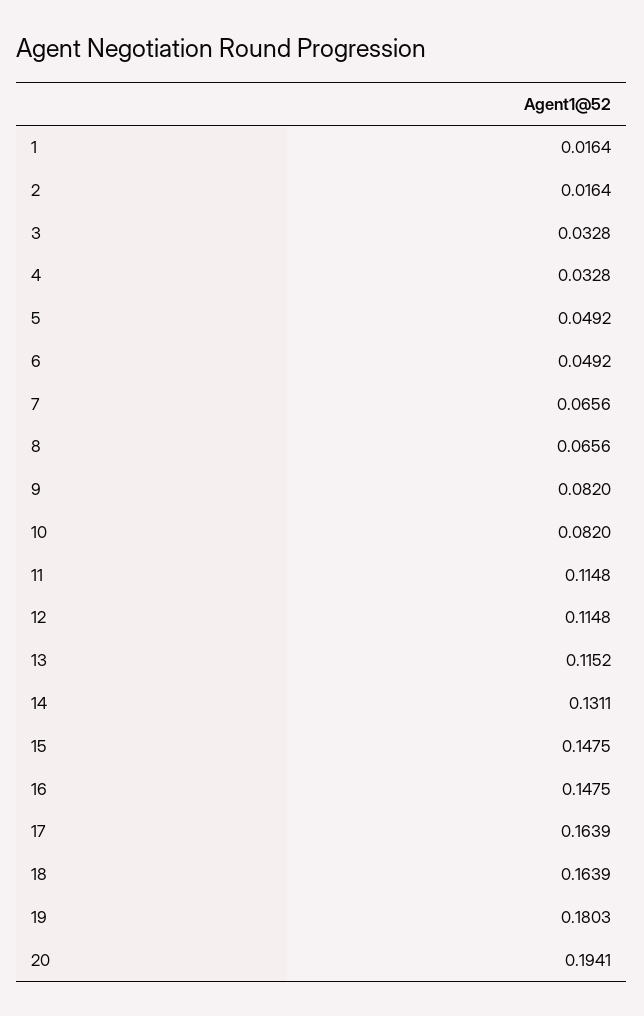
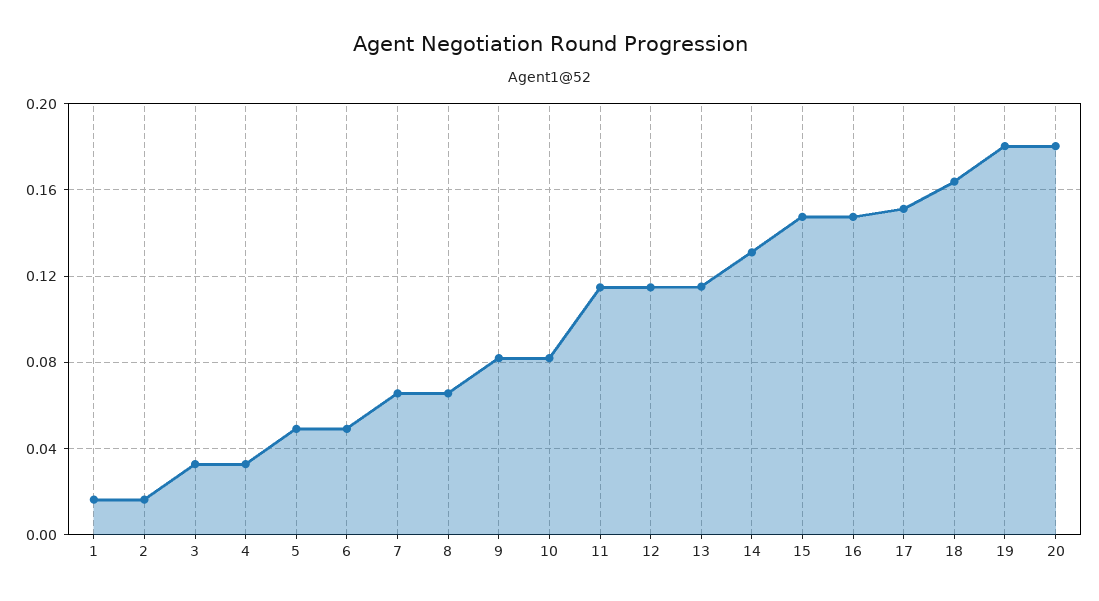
  {
    "1": 0.0164,
    "2": 0.0164,
    "3": 0.0328,
    "4": 0.0328,
    "5": 0.0492,
    "6": 0.0492,
    "7": 0.0656,
    "8": 0.0656,
    "9": 0.082,
    "10": 0.082,
    "11": 0.1148,
    "12": 0.1148,
    "13": 0.1152,
    "14": 0.1311,
    "15": 0.1475,
    "16": 0.1475,
-   "17": 0.1639,
+   "17": 0.15,
    "18": 0.1639,
    "19": 0.1803,
-   "20": 0.1941
+   "20": 0.18
  }

